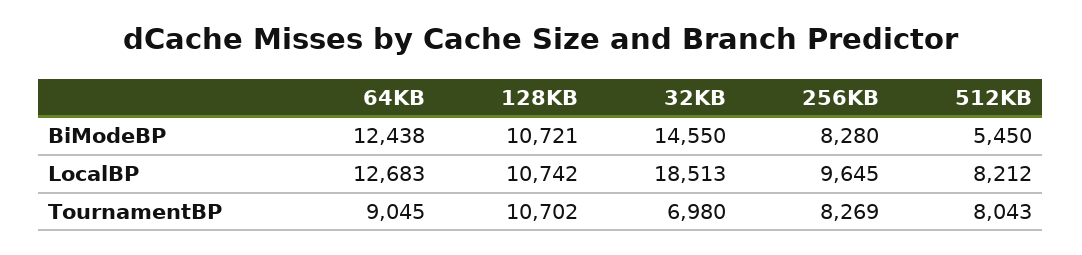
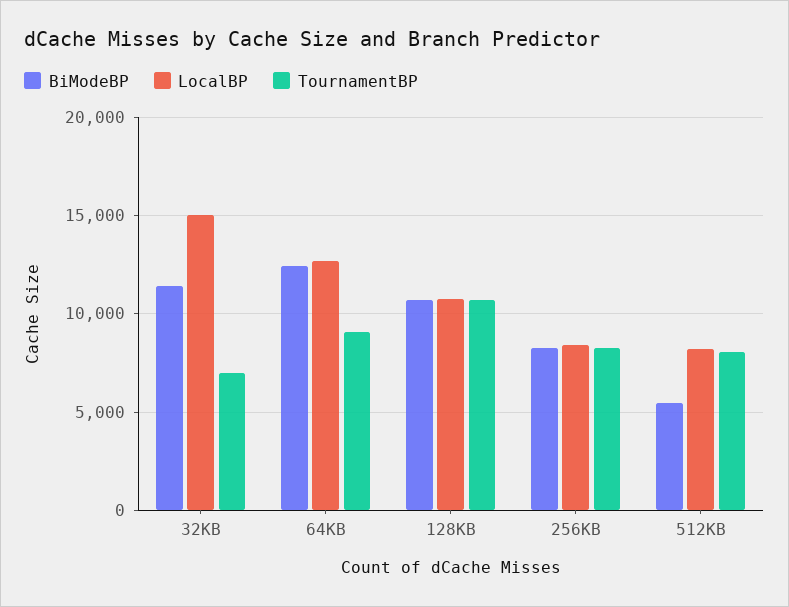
  {
    "BiModeBP": {
      "64KB": 12438,
      "128KB": 10721,
-     "32KB": 14550,
+     "32KB": 11500,
      "256KB": 8280,
      "512KB": 5450
    },
    "LocalBP": {
      "64KB": 12683,
      "128KB": 10742,
-     "32KB": 18513,
+     "32KB": 15000,
-     "256KB": 9645,
+     "256KB": 8500,
      "512KB": 8212
    },
    "TournamentBP": {
      "64KB": 9045,
      "128KB": 10702,
      "32KB": 6980,
      "256KB": 8269,
      "512KB": 8043
    }
  }

